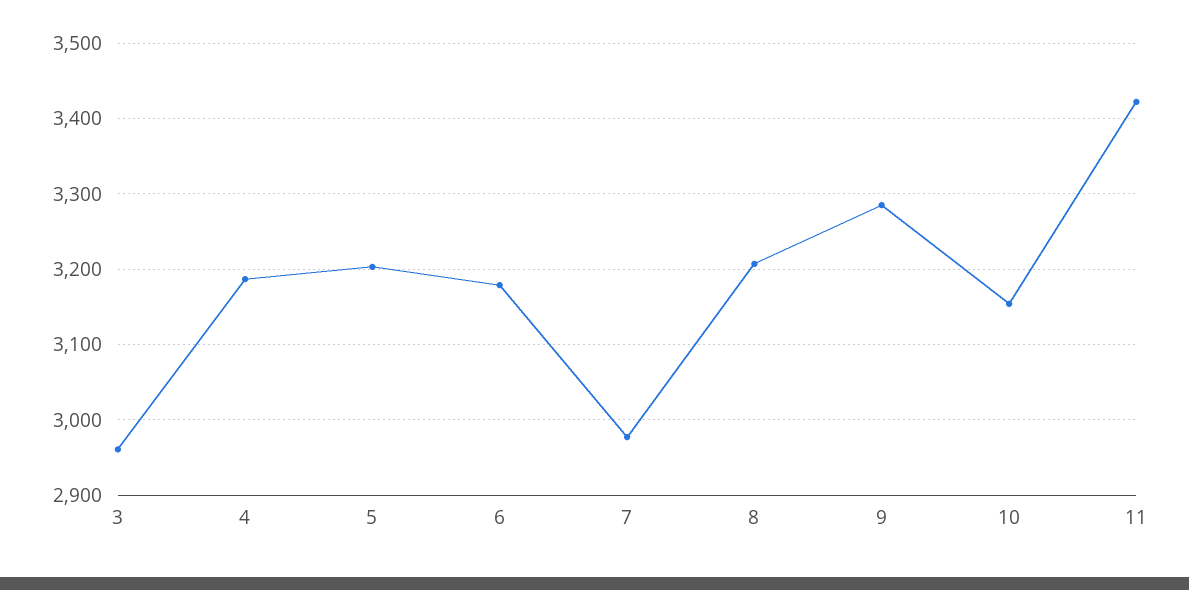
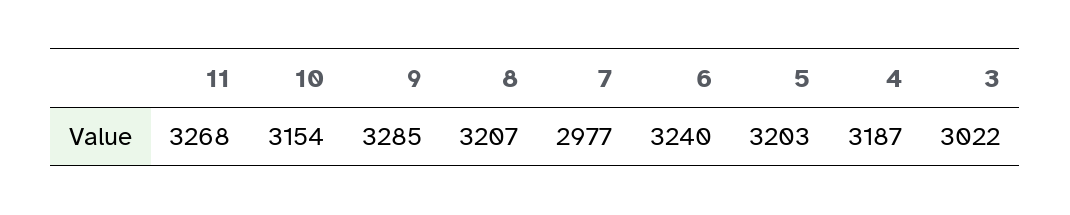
  {
-   "3": 2960,
+   "3": 3022,
    "4": 3187,
    "5": 3203,
-   "6": 3180,
+   "6": 3240,
    "7": 2977,
    "8": 3207,
    "9": 3285,
    "10": 3154,
-   "11": 3420
+   "11": 3268
  }

